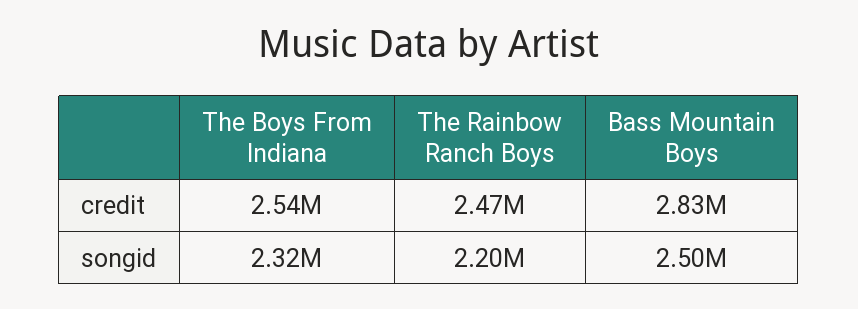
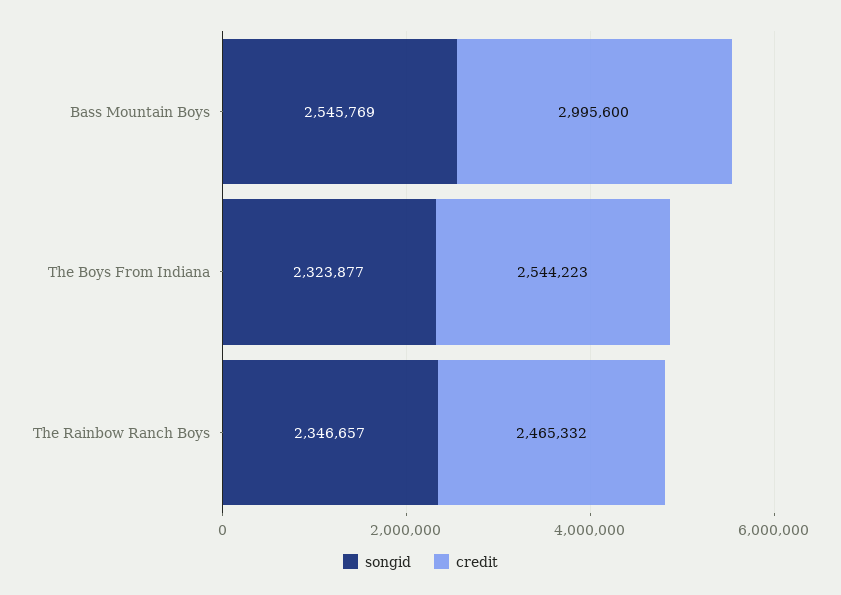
  {
    "credit": {
      "The Boys From Indiana": 2544223,
      "The Rainbow Ranch Boys": 2465332,
-     "Bass Mountain Boys": 2830000
+     "Bass Mountain Boys": 2995600
    },
    "songid": {
      "The Boys From Indiana": 2323877,
-     "The Rainbow Ranch Boys": 2200000,
+     "The Rainbow Ranch Boys": 2346657,
-     "Bass Mountain Boys": 2500000
+     "Bass Mountain Boys": 2545769
    }
  }

